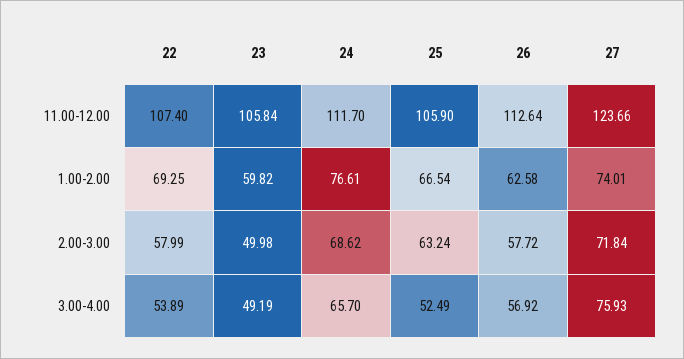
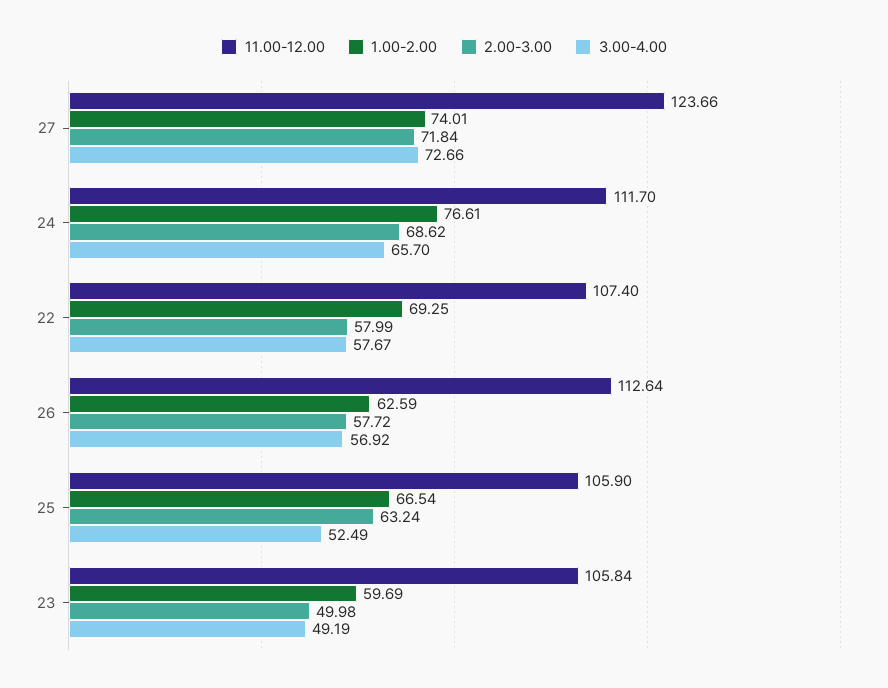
  {
    "11.00-12.00": {
      "22": 107.4,
      "23": 105.84,
      "24": 111.7,
      "25": 105.9,
      "26": 112.64,
      "27": 123.66
    },
    "1.00-2.00": {
      "22": 69.25,
-     "23": 59.82,
+     "23": 59.69,
      "24": 76.61,
      "25": 66.54,
-     "26": 62.58,
+     "26": 62.59,
      "27": 74.01
    },
    "2.00-3.00": {
      "22": 57.99,
      "23": 49.98,
      "24": 68.62,
      "25": 63.24,
      "26": 57.72,
      "27": 71.84
    },
    "3.00-4.00": {
-     "22": 53.89,
+     "22": 57.67,
      "23": 49.19,
      "24": 65.7,
      "25": 52.49,
      "26": 56.92,
-     "27": 75.93
+     "27": 72.66
    }
  }

